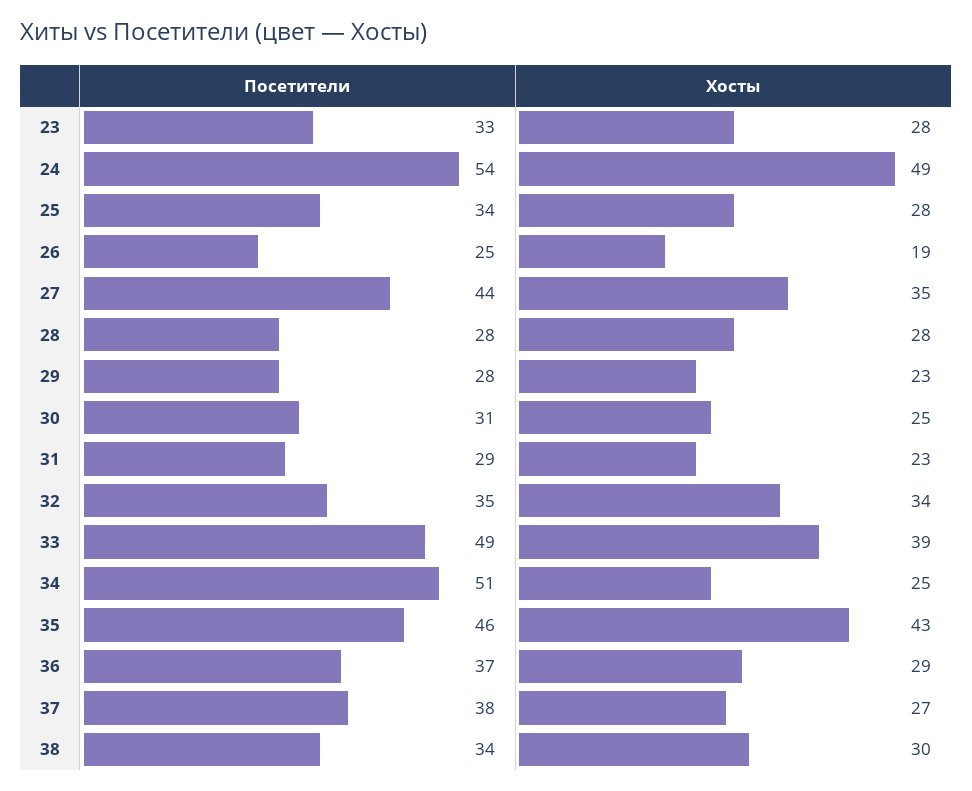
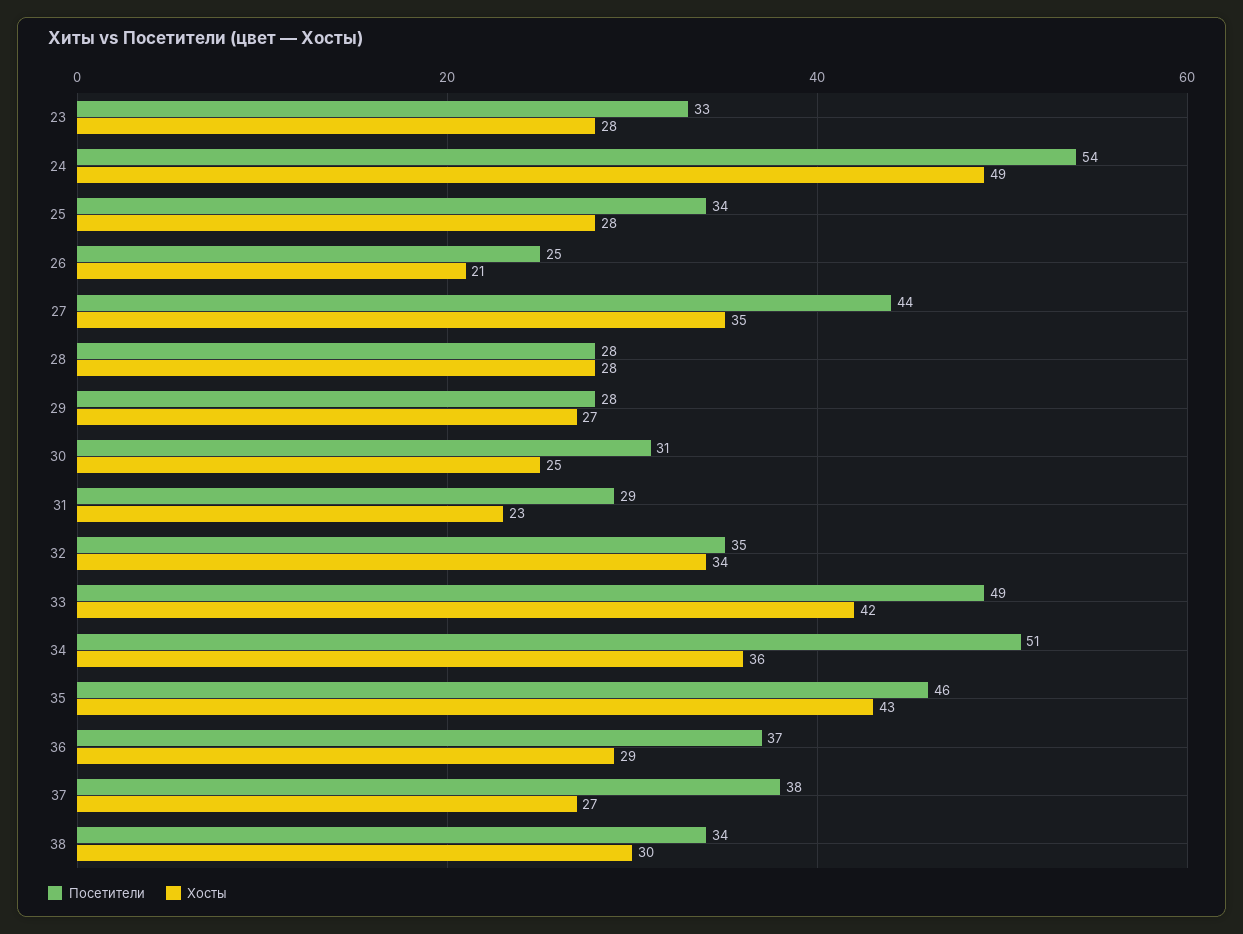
  {
    "Посетители": {
      "23": 33,
      "24": 54,
      "25": 34,
      "26": 25,
      "27": 44,
      "28": 28,
      "29": 28,
      "30": 31,
      "31": 29,
      "32": 35,
      "33": 49,
      "34": 51,
      "35": 46,
      "36": 37,
      "37": 38,
      "38": 34
    },
    "Хосты": {
      "23": 28,
      "24": 49,
      "25": 28,
-     "26": 19,
+     "26": 21,
      "27": 35,
      "28": 28,
-     "29": 23,
+     "29": 27,
      "30": 25,
      "31": 23,
      "32": 34,
-     "33": 39,
+     "33": 42,
-     "34": 25,
+     "34": 36,
      "35": 43,
      "36": 29,
      "37": 27,
      "38": 30
    }
  }

